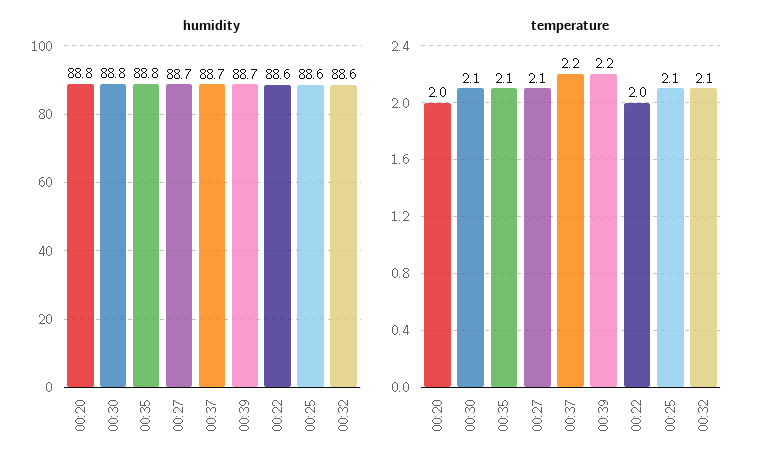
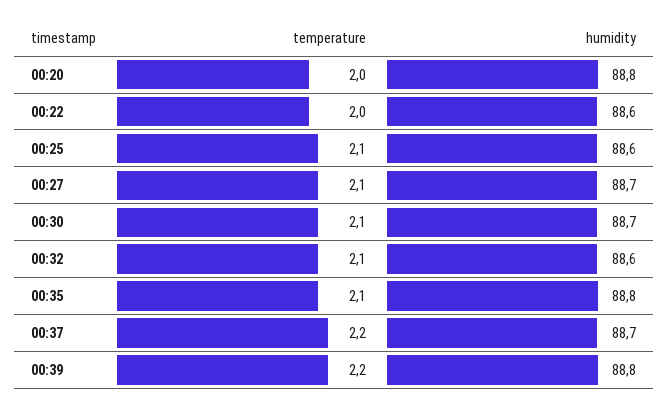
  {
    "humidity": {
      "00:20": 88.8,
-     "00:30": 88.8,
+     "00:30": 88.7,
      "00:35": 88.8,
      "00:27": 88.7,
      "00:37": 88.7,
-     "00:39": 88.7,
+     "00:39": 88.8,
      "00:22": 88.6,
      "00:25": 88.6,
      "00:32": 88.6
    },
    "temperature": {
      "00:20": 2,
      "00:30": 2.1,
      "00:35": 2.1,
      "00:27": 2.1,
      "00:37": 2.2,
      "00:39": 2.2,
      "00:22": 2,
      "00:25": 2.1,
      "00:32": 2.1
    }
  }

